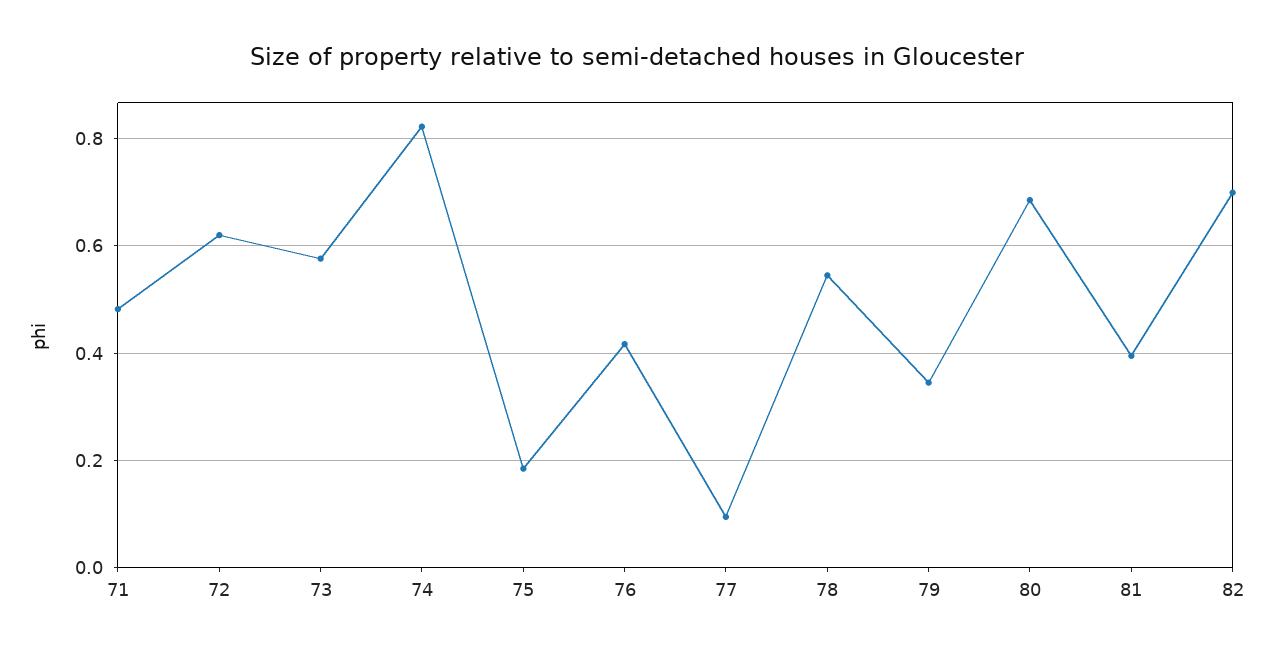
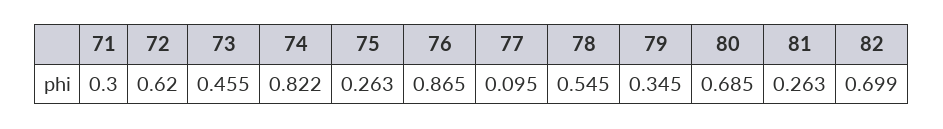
  {
-   "71": 0.48,
+   "71": 0.3,
    "72": 0.62,
-   "73": 0.58,
+   "73": 0.455,
    "74": 0.822,
-   "75": 0.18,
+   "75": 0.263,
-   "76": 0.42,
+   "76": 0.865,
    "77": 0.095,
    "78": 0.545,
    "79": 0.345,
    "80": 0.685,
-   "81": 0.4,
+   "81": 0.263,
    "82": 0.699
  }

